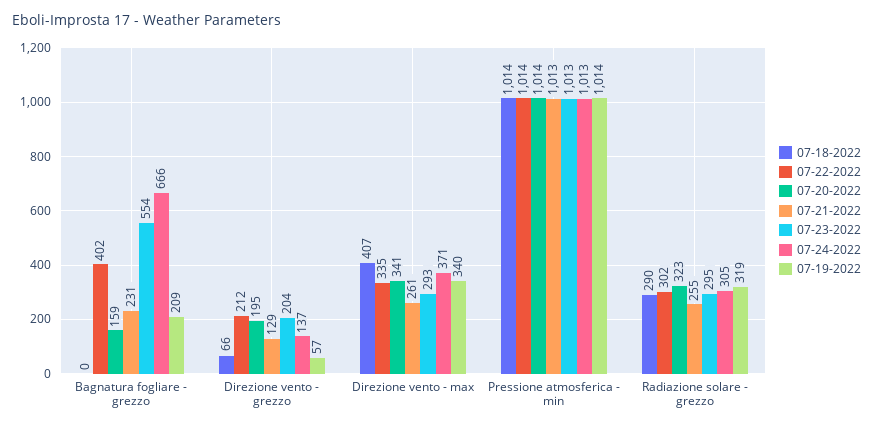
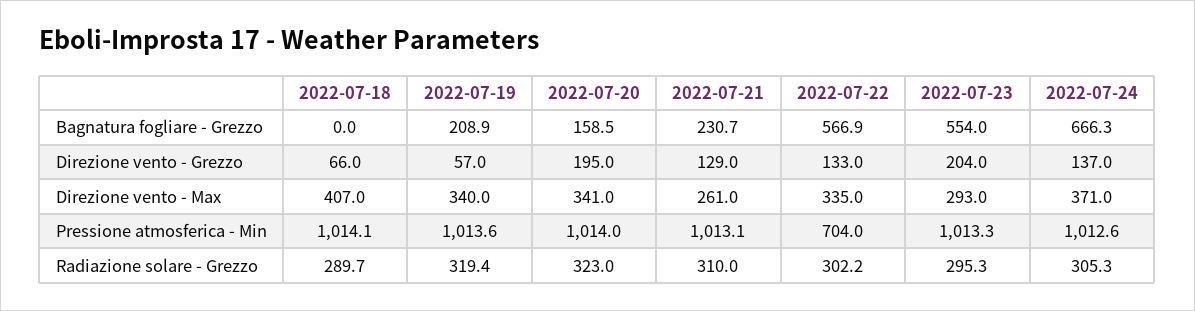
  {
    "07-18-2022": {
      "Bagnatura fogliare - grezzo": 0,
      "Direzione vento - grezzo": 66,
      "Direzione vento - max": 407,
      "Pressione atmosferica - min": 1014.1,
      "Radiazione solare - grezzo": 289.7
    },
    "07-22-2022": {
-     "Bagnatura fogliare - grezzo": 402,
+     "Bagnatura fogliare - grezzo": 566.9,
-     "Direzione vento - grezzo": 212,
+     "Direzione vento - grezzo": 133,
      "Direzione vento - max": 335,
-     "Pressione atmosferica - min": 1014,
+     "Pressione atmosferica - min": 704,
      "Radiazione solare - grezzo": 302.2
    },
    "07-20-2022": {
      "Bagnatura fogliare - grezzo": 158.5,
      "Direzione vento - grezzo": 195,
      "Direzione vento - max": 341,
      "Pressione atmosferica - min": 1014,
      "Radiazione solare - grezzo": 323
    },
    "07-21-2022": {
      "Bagnatura fogliare - grezzo": 230.7,
      "Direzione vento - grezzo": 129,
      "Direzione vento - max": 261,
      "Pressione atmosferica - min": 1013.1,
-     "Radiazione solare - grezzo": 255
+     "Radiazione solare - grezzo": 310
    },
    "07-23-2022": {
      "Bagnatura fogliare - grezzo": 554,
      "Direzione vento - grezzo": 204,
      "Direzione vento - max": 293,
      "Pressione atmosferica - min": 1013.3,
      "Radiazione solare - grezzo": 295.3
    },
    "07-24-2022": {
      "Bagnatura fogliare - grezzo": 666.3,
      "Direzione vento - grezzo": 137,
      "Direzione vento - max": 371,
      "Pressione atmosferica - min": 1012.6,
      "Radiazione solare - grezzo": 305.3
    },
    "07-19-2022": {
      "Bagnatura fogliare - grezzo": 208.9,
      "Direzione vento - grezzo": 57,
      "Direzione vento - max": 340,
      "Pressione atmosferica - min": 1013.6,
      "Radiazione solare - grezzo": 319.4
    }
  }

